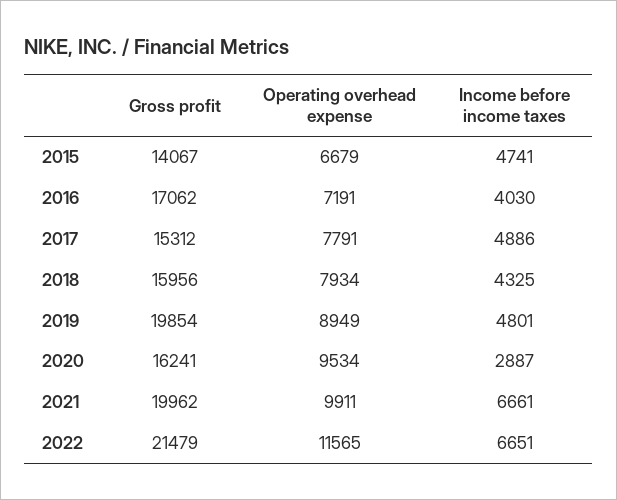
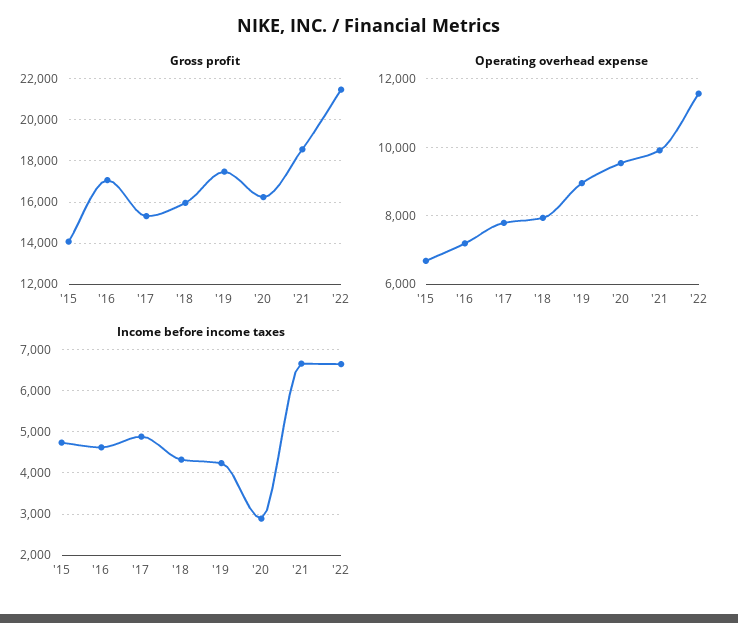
  {
    "Gross profit": {
      "2015": 14067,
      "2016": 17062,
      "2017": 15312,
      "2018": 15956,
-     "2019": 19854,
+     "2019": 17500,
      "2020": 16241,
-     "2021": 19962,
+     "2021": 18500,
      "2022": 21479
    },
    "Operating overhead expense": {
      "2015": 6679,
      "2016": 7191,
      "2017": 7791,
      "2018": 7934,
      "2019": 8949,
      "2020": 9534,
      "2021": 9911,
      "2022": 11565
    },
    "Income before income taxes": {
      "2015": 4741,
-     "2016": 4030,
+     "2016": 4600,
      "2017": 4886,
      "2018": 4325,
-     "2019": 4801,
+     "2019": 4200,
      "2020": 2887,
      "2021": 6661,
      "2022": 6651
    }
  }

